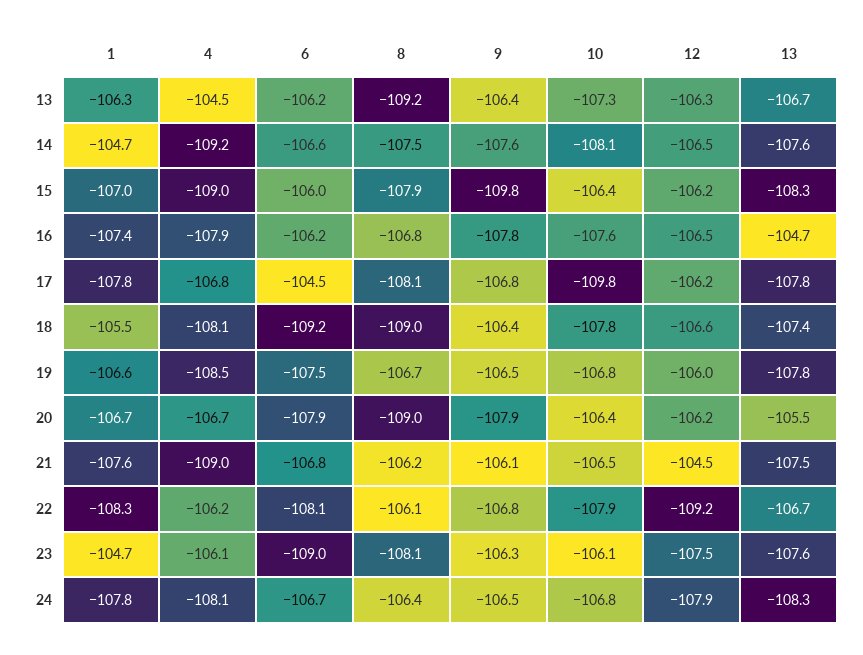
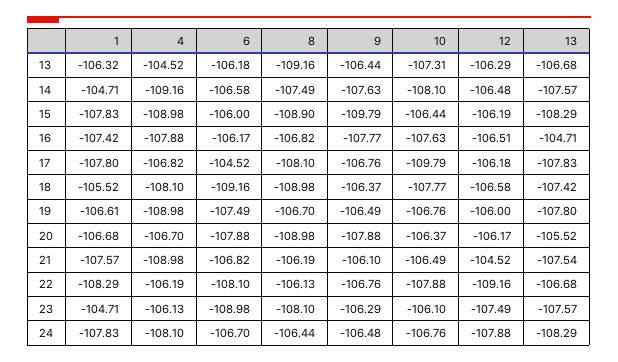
  {
    "1": {
      "13": -106.32,
      "14": -104.71,
-     "15": -107,
+     "15": -107.83,
      "16": -107.42,
      "17": -107.8,
      "18": -105.52,
      "19": -106.61,
      "20": -106.68,
      "21": -107.57,
      "22": -108.29,
      "23": -104.71,
      "24": -107.83
    },
    "4": {
      "13": -104.52,
      "14": -109.16,
      "15": -108.98,
      "16": -107.88,
      "17": -106.82,
      "18": -108.1,
-     "19": -108.5,
+     "19": -108.98,
      "20": -106.7,
      "21": -108.98,
      "22": -106.19,
      "23": -106.13,
      "24": -108.1
    },
    "6": {
      "13": -106.18,
      "14": -106.58,
      "15": -106,
      "16": -106.17,
      "17": -104.52,
      "18": -109.16,
      "19": -107.49,
      "20": -107.88,
      "21": -106.82,
      "22": -108.1,
      "23": -108.98,
      "24": -106.7
    },
    "8": {
      "13": -109.16,
      "14": -107.49,
-     "15": -107.9,
+     "15": -108.9,
      "16": -106.82,
      "17": -108.1,
      "18": -108.98,
      "19": -106.7,
      "20": -108.98,
      "21": -106.19,
      "22": -106.13,
      "23": -108.1,
      "24": -106.44
    },
    "9": {
      "13": -106.44,
      "14": -107.63,
      "15": -109.79,
      "16": -107.77,
      "17": -106.76,
      "18": -106.37,
      "19": -106.49,
      "20": -107.88,
      "21": -106.1,
      "22": -106.76,
      "23": -106.29,
      "24": -106.48
    },
    "10": {
      "13": -107.31,
      "14": -108.1,
      "15": -106.44,
      "16": -107.63,
      "17": -109.79,
      "18": -107.77,
      "19": -106.76,
      "20": -106.37,
      "21": -106.49,
      "22": -107.88,
      "23": -106.1,
      "24": -106.76
    },
    "12": {
      "13": -106.29,
      "14": -106.48,
      "15": -106.19,
      "16": -106.51,
      "17": -106.18,
      "18": -106.58,
      "19": -106,
      "20": -106.17,
      "21": -104.52,
      "22": -109.16,
      "23": -107.49,
      "24": -107.88
    },
    "13": {
      "13": -106.68,
      "14": -107.57,
      "15": -108.29,
      "16": -104.71,
      "17": -107.83,
      "18": -107.42,
      "19": -107.8,
      "20": -105.52,
      "21": -107.54,
      "22": -106.68,
      "23": -107.57,
      "24": -108.29
    }
  }

